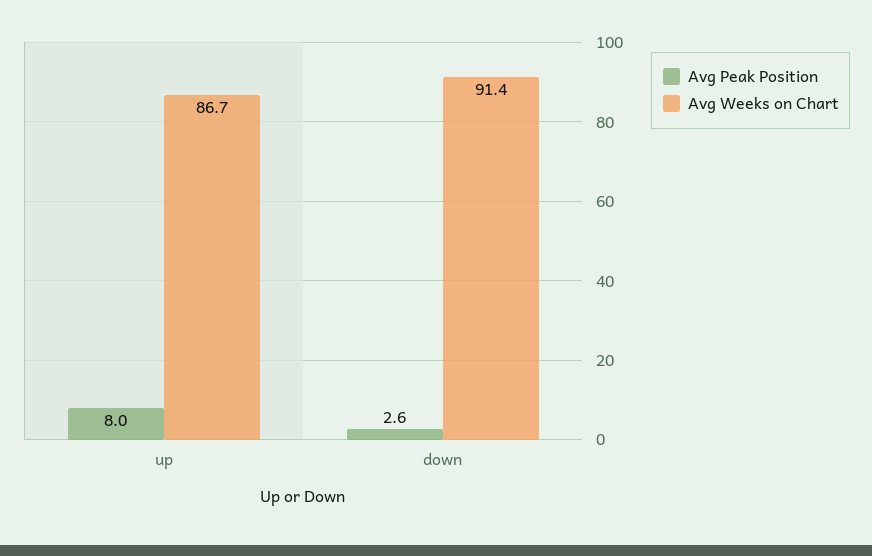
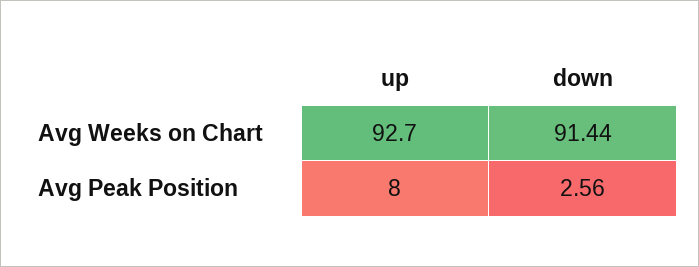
  {
    "Avg Peak Position": {
      "up": 8,
      "down": 2.56
    },
    "Avg Weeks on Chart": {
-     "up": 86.7,
+     "up": 92.7,
      "down": 91.44
    }
  }

